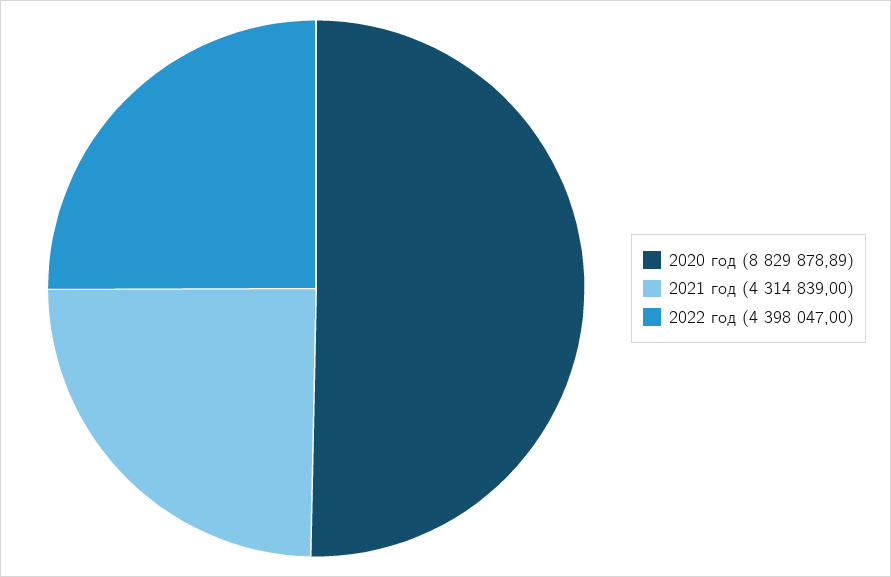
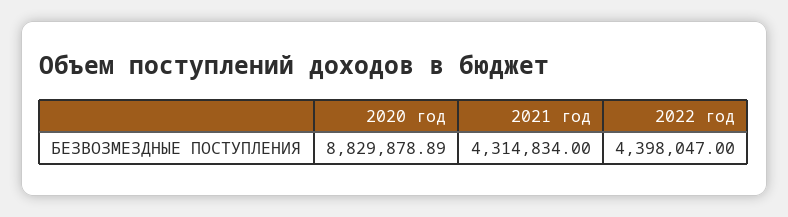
  {
    "2020 год": 8829878.89,
-   "2021 год": 4314839,
+   "2021 год": 4314834,
    "2022 год": 4398047
  }

